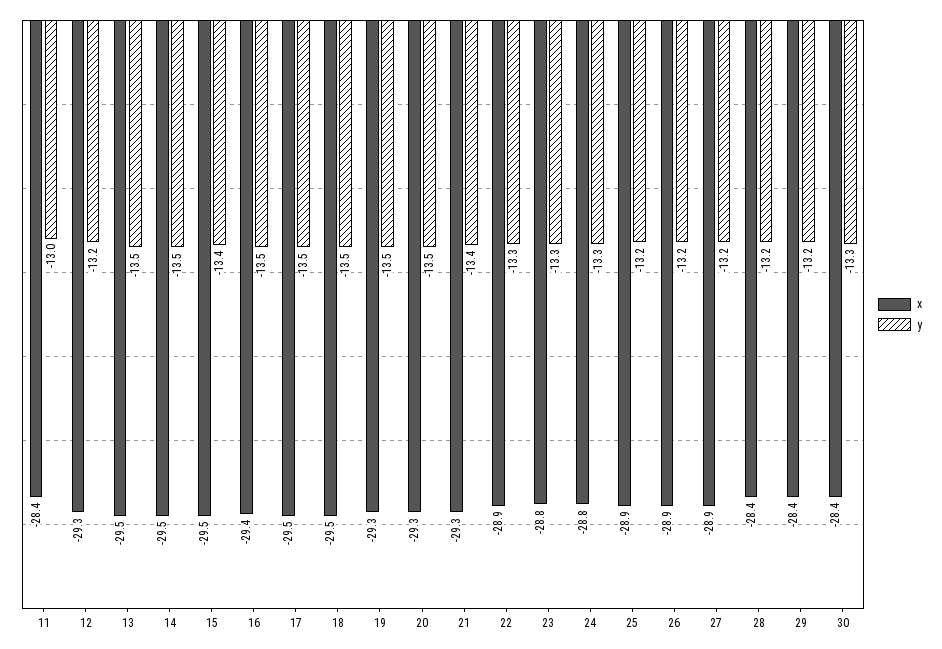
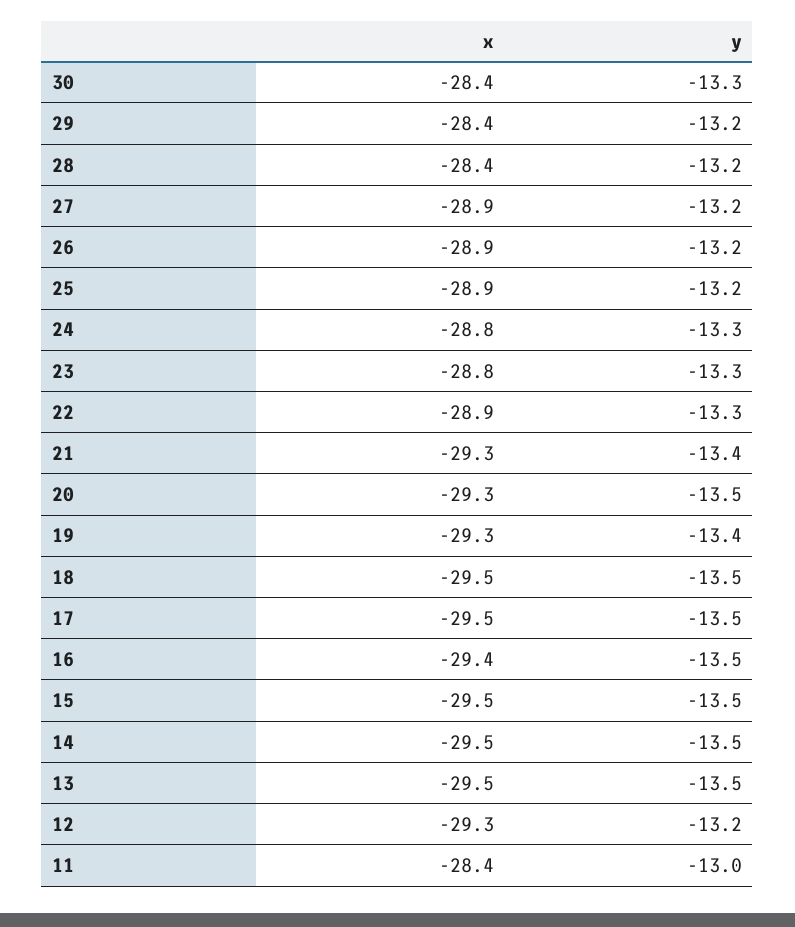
  {
    "x": {
      "11": -28.4,
      "12": -29.3,
      "13": -29.5,
      "14": -29.5,
      "15": -29.5,
      "16": -29.4,
      "17": -29.5,
      "18": -29.5,
      "19": -29.3,
      "20": -29.3,
      "21": -29.3,
      "22": -28.9,
      "23": -28.8,
      "24": -28.8,
      "25": -28.9,
      "26": -28.9,
      "27": -28.9,
      "28": -28.4,
      "29": -28.4,
      "30": -28.4
    },
    "y": {
      "11": -13,
      "12": -13.2,
      "13": -13.5,
      "14": -13.5,
-     "15": -13.4,
+     "15": -13.5,
      "16": -13.5,
      "17": -13.5,
      "18": -13.5,
-     "19": -13.5,
+     "19": -13.4,
      "20": -13.5,
      "21": -13.4,
      "22": -13.3,
      "23": -13.3,
      "24": -13.3,
      "25": -13.2,
      "26": -13.2,
      "27": -13.2,
      "28": -13.2,
      "29": -13.2,
      "30": -13.3
    }
  }

